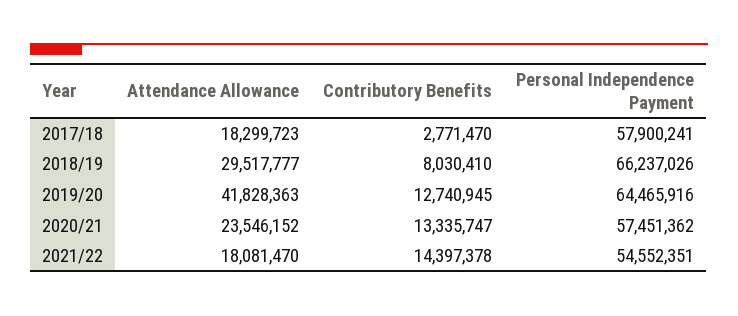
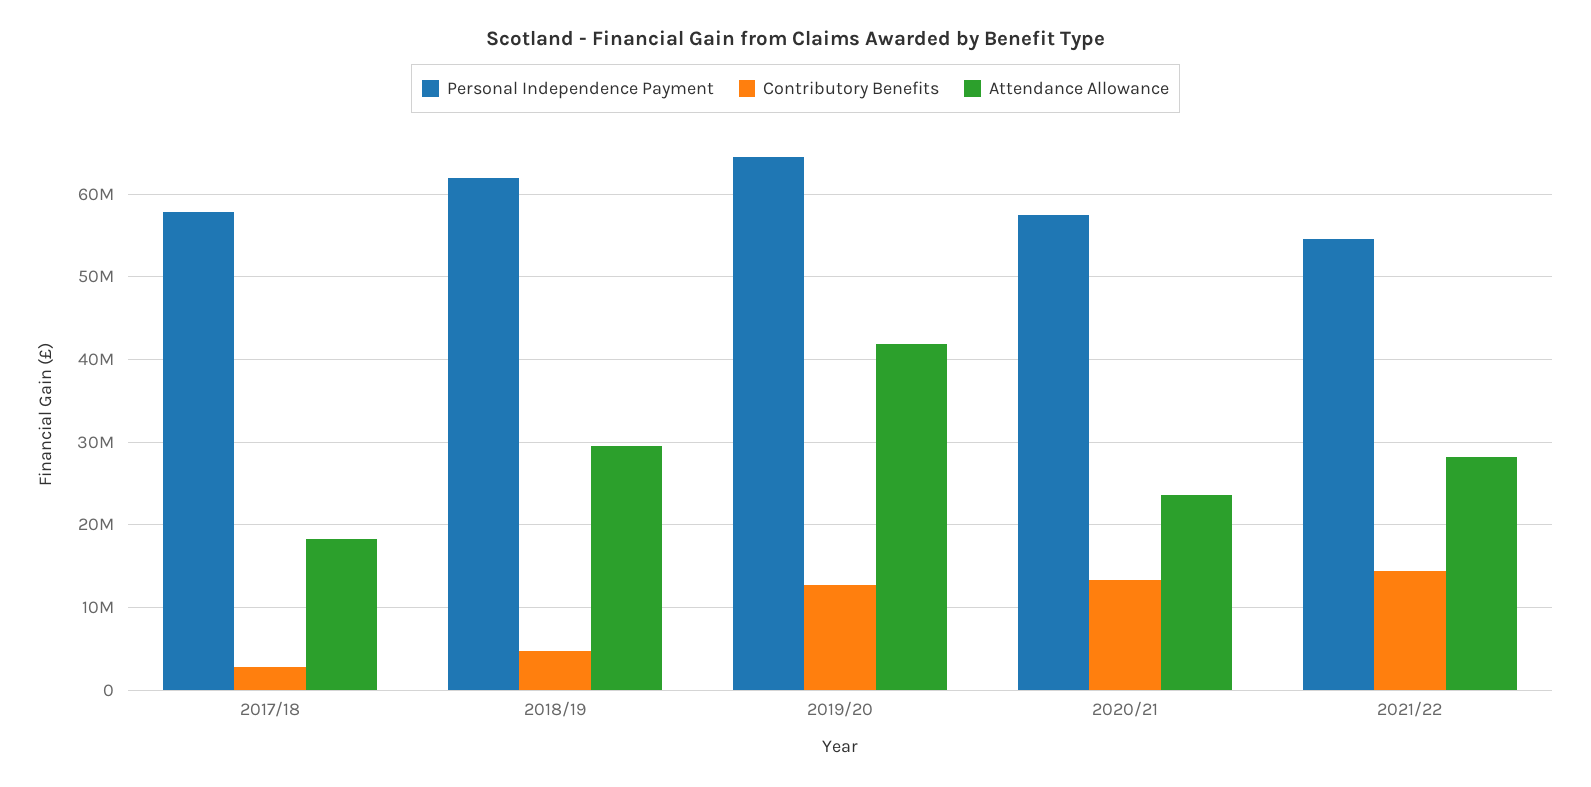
  {
    "Attendance Allowance": {
      "2017/18": 18299723,
      "2018/19": 29517777,
      "2019/20": 41828363,
      "2020/21": 23546152,
-     "2021/22": 18081470
+     "2021/22": 28000000
    },
    "Contributory Benefits": {
      "2017/18": 2771470,
-     "2018/19": 8030410,
+     "2018/19": 5000000,
      "2019/20": 12740945,
      "2020/21": 13335747,
      "2021/22": 14397378
    },
    "Personal Independence Payment": {
      "2017/18": 57900241,
-     "2018/19": 66237026,
+     "2018/19": 62000000,
      "2019/20": 64465916,
      "2020/21": 57451362,
      "2021/22": 54552351
    }
  }

